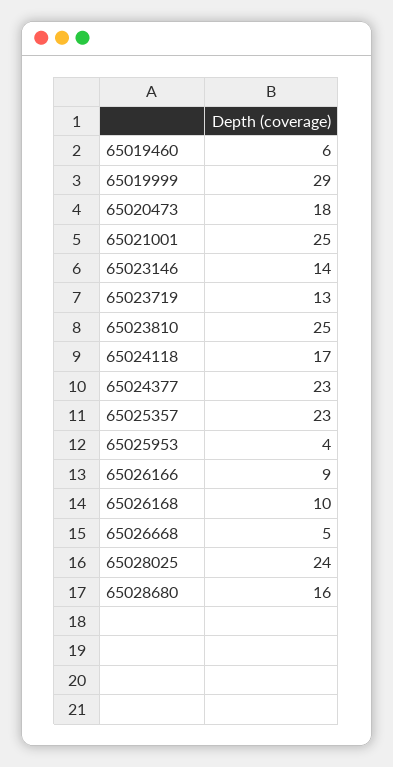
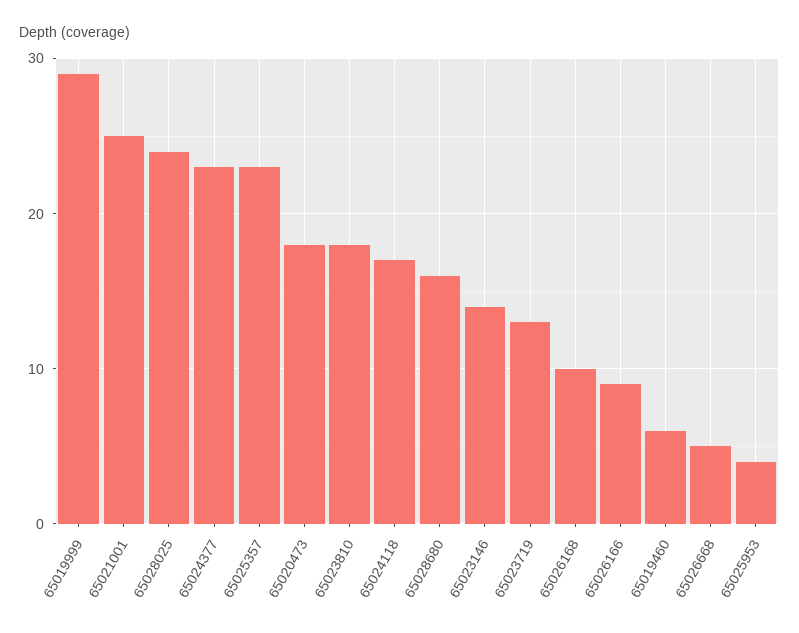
  {
    "65019460": 6,
    "65019999": 29,
    "65020473": 18,
    "65021001": 25,
    "65023146": 14,
    "65023719": 13,
-   "65023810": 25,
+   "65023810": 18,
    "65024118": 17,
    "65024377": 23,
    "65025357": 23,
    "65025953": 4,
    "65026166": 9,
    "65026168": 10,
    "65026668": 5,
    "65028025": 24,
    "65028680": 16
  }

